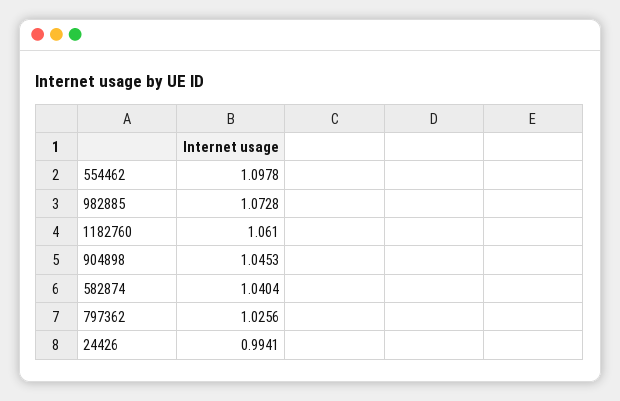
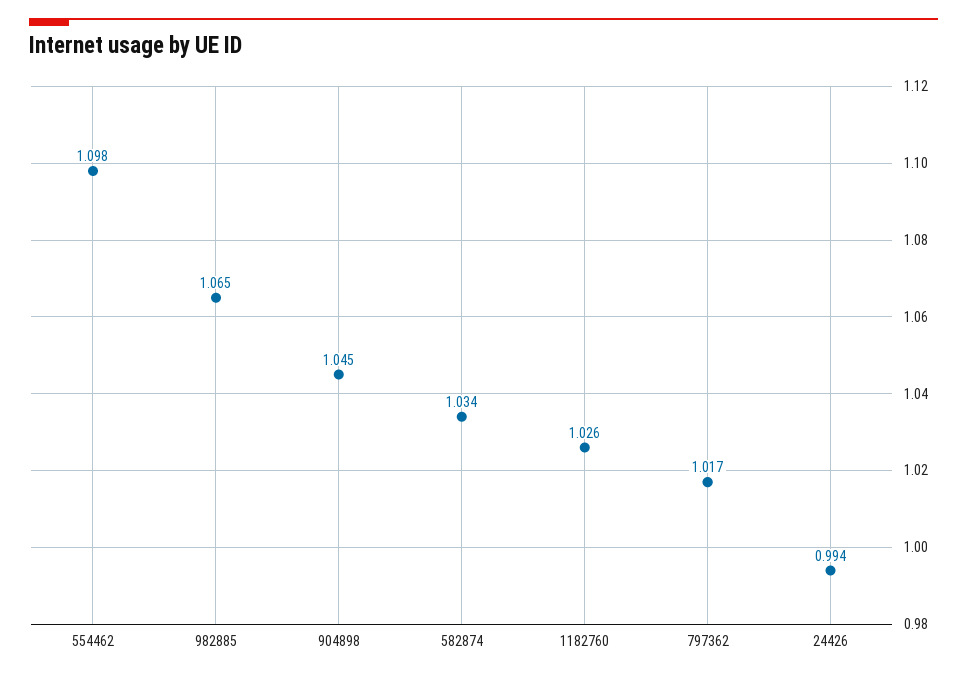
  {
    "554462": 1.0978,
-   "982885": 1.0728,
+   "982885": 1.065,
-   "1182760": 1.061,
+   "1182760": 1.026,
    "904898": 1.0453,
-   "582874": 1.0404,
+   "582874": 1.034,
-   "797362": 1.0256,
+   "797362": 1.017,
    "24426": 0.9941
  }

